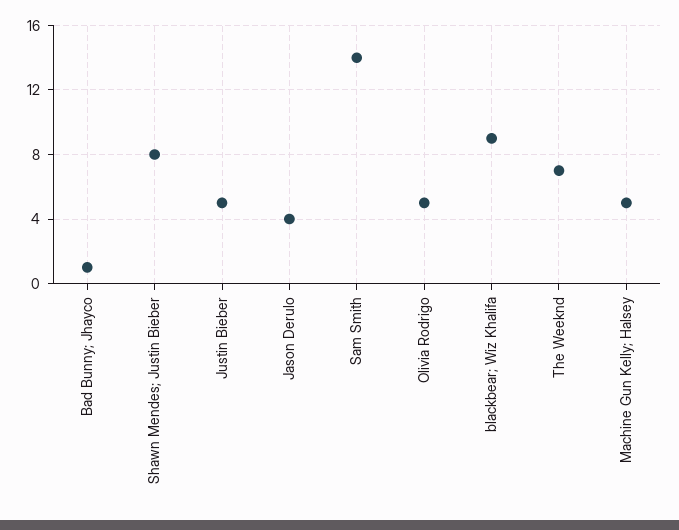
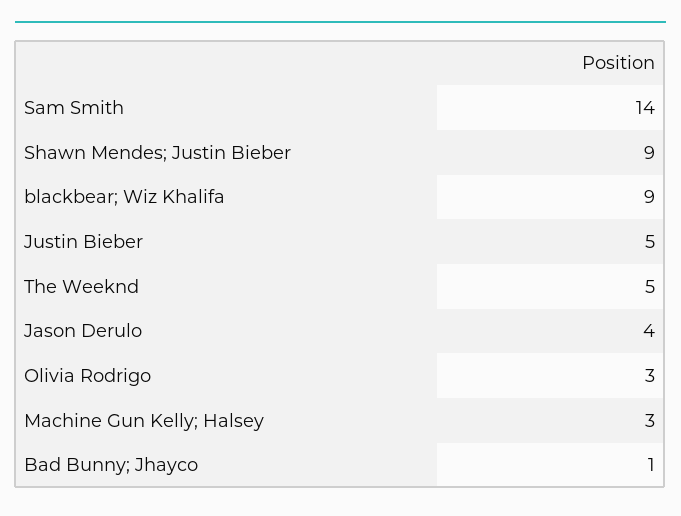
  {
    "Bad Bunny; Jhayco": 1,
-   "Shawn Mendes; Justin Bieber": 8,
+   "Shawn Mendes; Justin Bieber": 9,
    "Justin Bieber": 5,
    "Jason Derulo": 4,
    "Sam Smith": 14,
-   "Olivia Rodrigo": 5,
+   "Olivia Rodrigo": 3,
    "blackbear; Wiz Khalifa": 9,
-   "The Weeknd": 7,
+   "The Weeknd": 5,
-   "Machine Gun Kelly; Halsey": 5
+   "Machine Gun Kelly; Halsey": 3
  }

